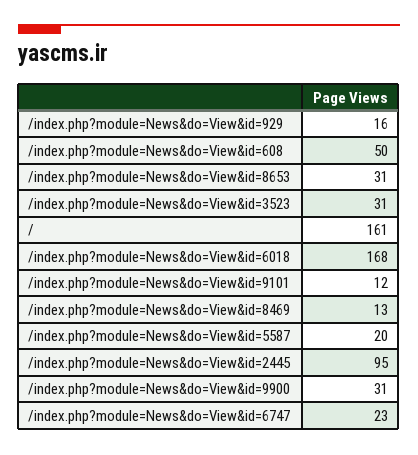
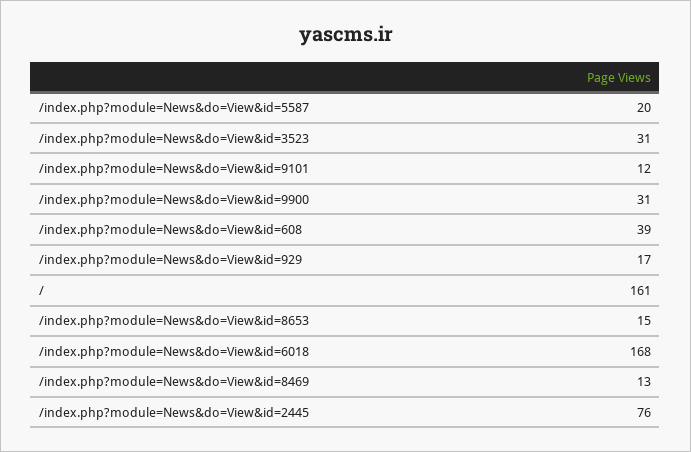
  {
-   "/index.php?module=News&do=View&id=929": 16,
+   "/index.php?module=News&do=View&id=929": 17,
-   "/index.php?module=News&do=View&id=608": 50,
+   "/index.php?module=News&do=View&id=608": 39,
-   "/index.php?module=News&do=View&id=8653": 31,
+   "/index.php?module=News&do=View&id=8653": 15,
    "/index.php?module=News&do=View&id=3523": 31,
    "/": 161,
    "/index.php?module=News&do=View&id=6018": 168,
    "/index.php?module=News&do=View&id=9101": 12,
    "/index.php?module=News&do=View&id=8469": 13,
    "/index.php?module=News&do=View&id=5587": 20,
-   "/index.php?module=News&do=View&id=2445": 95,
+   "/index.php?module=News&do=View&id=2445": 76,
-   "/index.php?module=News&do=View&id=9900": 31,
+   "/index.php?module=News&do=View&id=9900": 31
-   "/index.php?module=News&do=View&id=6747": 23
  }

